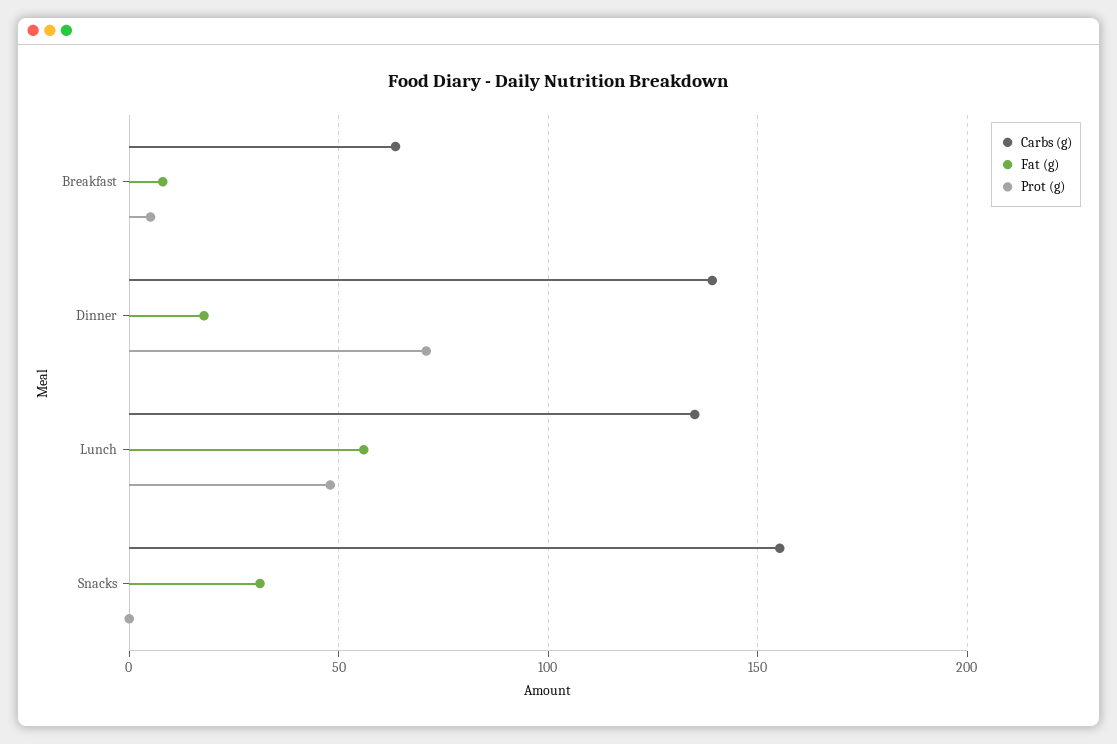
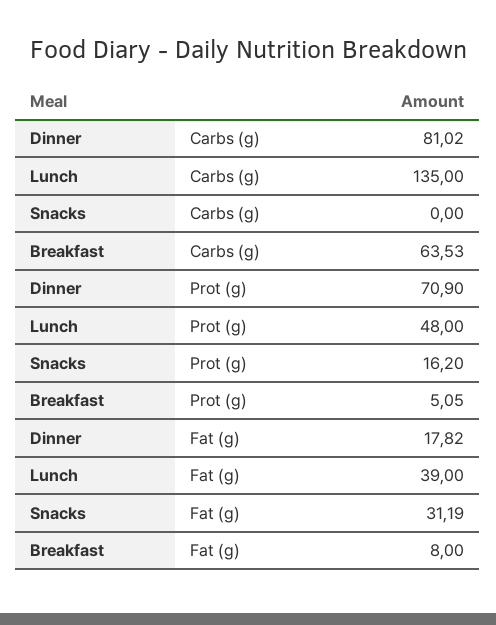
  {
    "Carbs (g)": {
      "Breakfast": 63.53,
-     "Dinner": 140,
+     "Dinner": 81.02,
      "Lunch": 135,
-     "Snacks": 155
+     "Snacks": 0
    },
    "Fat (g)": {
      "Breakfast": 8,
      "Dinner": 17.82,
-     "Lunch": 55,
+     "Lunch": 39,
      "Snacks": 31.19
    },
    "Prot (g)": {
      "Breakfast": 5.05,
      "Dinner": 70.9,
      "Lunch": 48,
-     "Snacks": 0
+     "Snacks": 16.2
    }
  }

